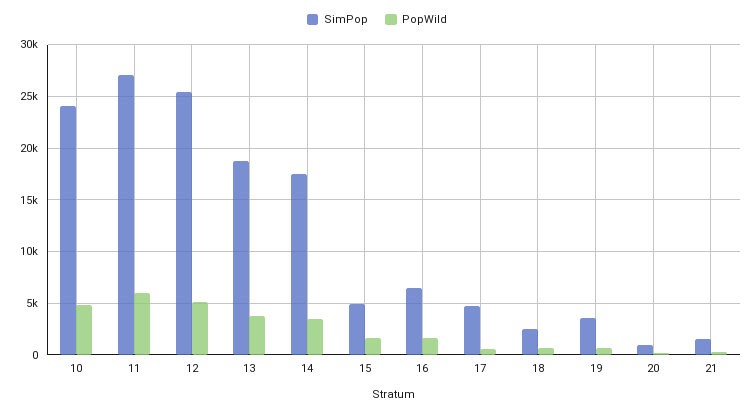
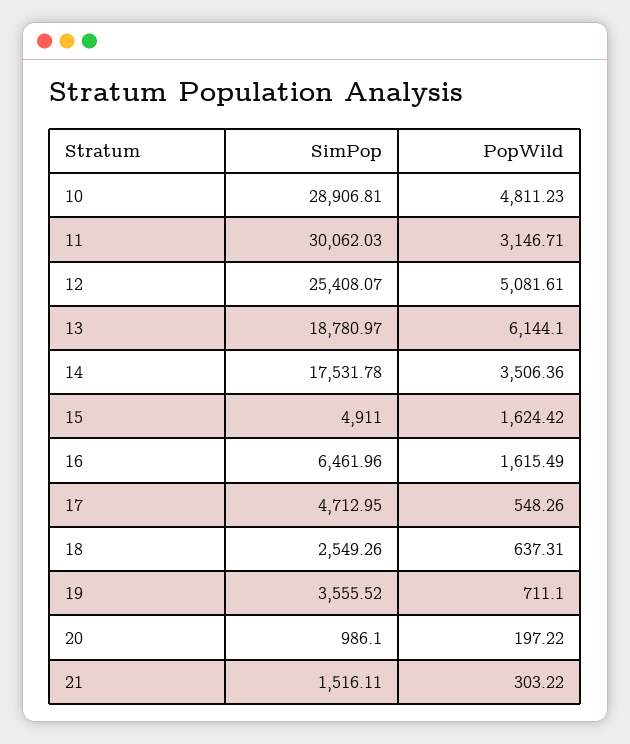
  {
    "SimPop": {
-     "10": 24000,
+     "10": 28906.81,
-     "11": 27000,
+     "11": 30062.03,
      "12": 25408.07,
      "13": 18780.97,
      "14": 17531.78,
      "15": 4911,
      "16": 6461.96,
      "17": 4712.95,
      "18": 2549.26,
      "19": 3555.52,
      "20": 986.1,
      "21": 1516.11
    },
    "PopWild": {
      "10": 4811.23,
-     "11": 6000,
+     "11": 3146.71,
      "12": 5081.61,
-     "13": 4000,
+     "13": 6144.1,
      "14": 3506.36,
      "15": 1624.42,
      "16": 1615.49,
      "17": 548.26,
      "18": 637.31,
      "19": 711.1,
      "20": 197.22,
      "21": 303.22
    }
  }

